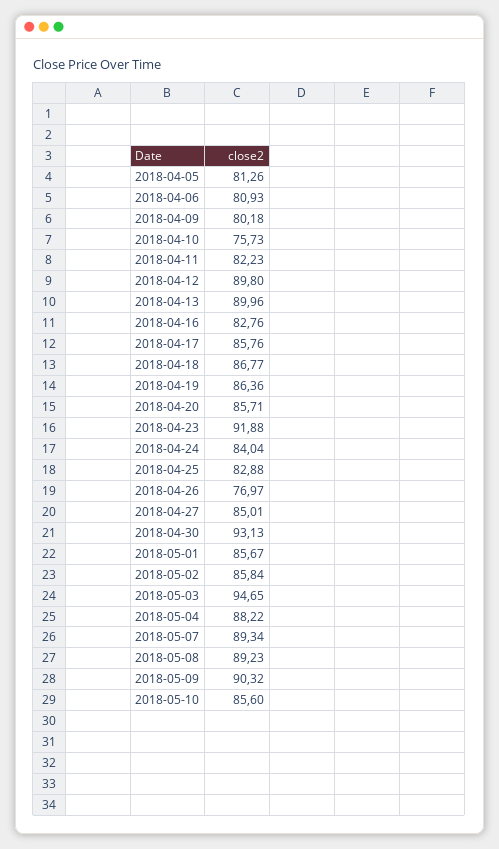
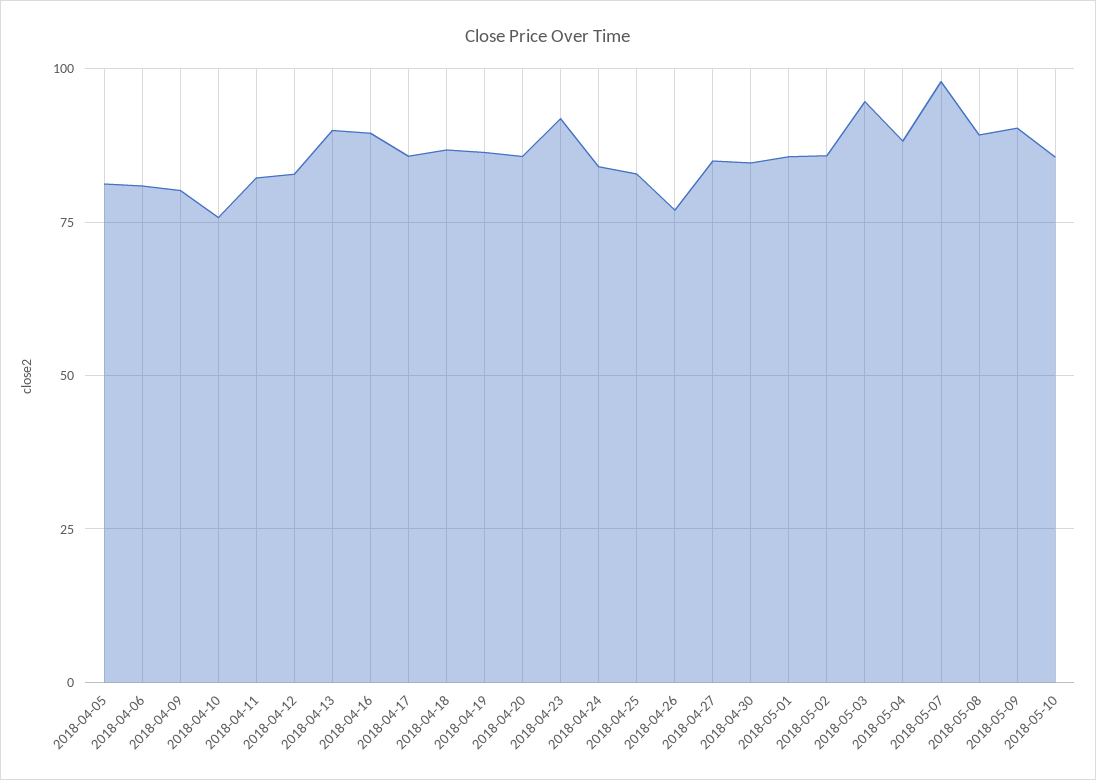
  {
    "2018-04-05": 81.26,
    "2018-04-06": 80.93,
    "2018-04-09": 80.18,
    "2018-04-10": 75.73,
    "2018-04-11": 82.23,
-   "2018-04-12": 89.8,
+   "2018-04-12": 82.5,
    "2018-04-13": 89.96,
-   "2018-04-16": 82.76,
+   "2018-04-16": 90,
    "2018-04-17": 85.76,
    "2018-04-18": 86.77,
    "2018-04-19": 86.36,
    "2018-04-20": 85.71,
    "2018-04-23": 91.88,
    "2018-04-24": 84.04,
    "2018-04-25": 82.88,
    "2018-04-26": 76.97,
    "2018-04-27": 85.01,
-   "2018-04-30": 93.13,
+   "2018-04-30": 85,
    "2018-05-01": 85.67,
    "2018-05-02": 85.84,
    "2018-05-03": 94.65,
    "2018-05-04": 88.22,
-   "2018-05-07": 89.34,
+   "2018-05-07": 97.5,
    "2018-05-08": 89.23,
    "2018-05-09": 90.32,
    "2018-05-10": 85.6
  }

